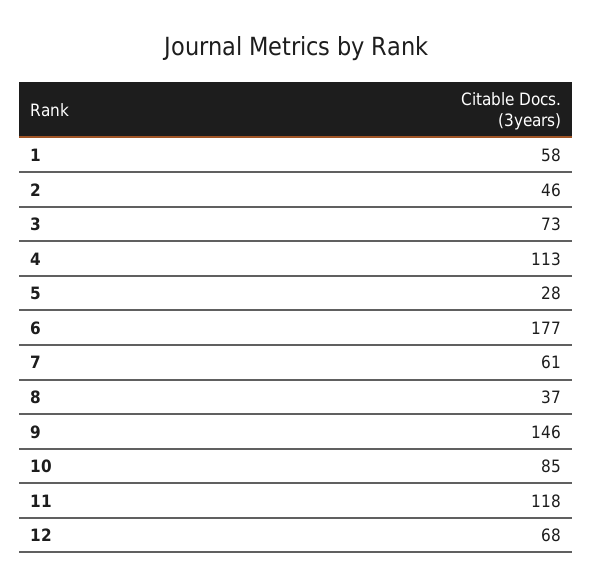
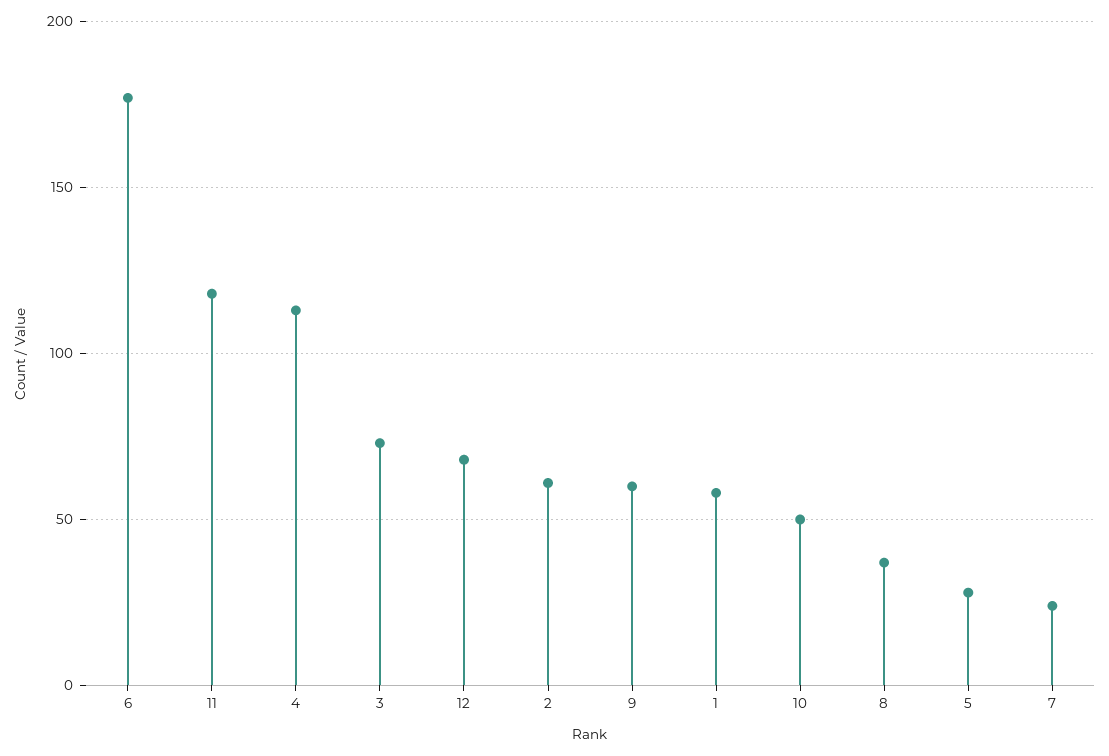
  {
    "1": 58,
-   "2": 46,
+   "2": 60,
    "3": 73,
    "4": 113,
    "5": 28,
    "6": 177,
-   "7": 61,
+   "7": 25,
    "8": 37,
-   "9": 146,
+   "9": 60,
-   "10": 85,
+   "10": 50,
    "11": 118,
    "12": 68
  }

